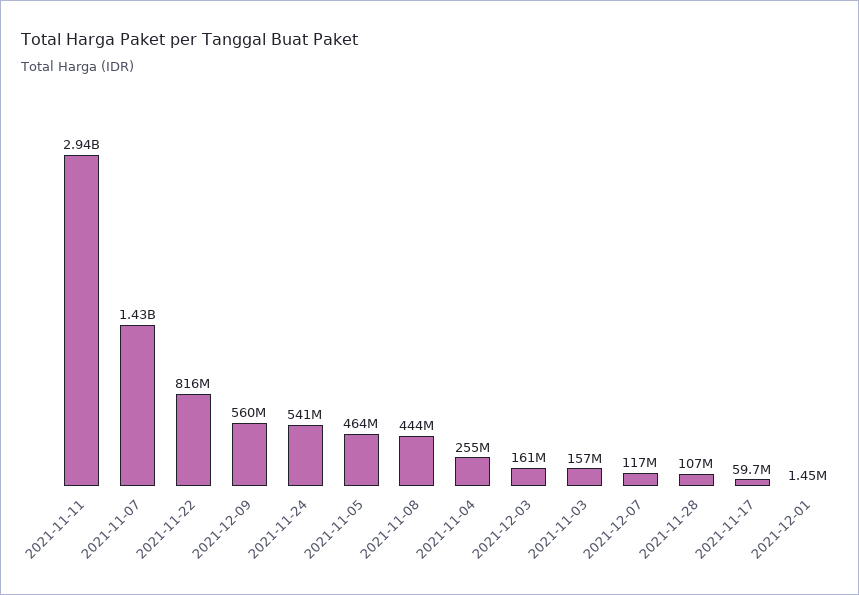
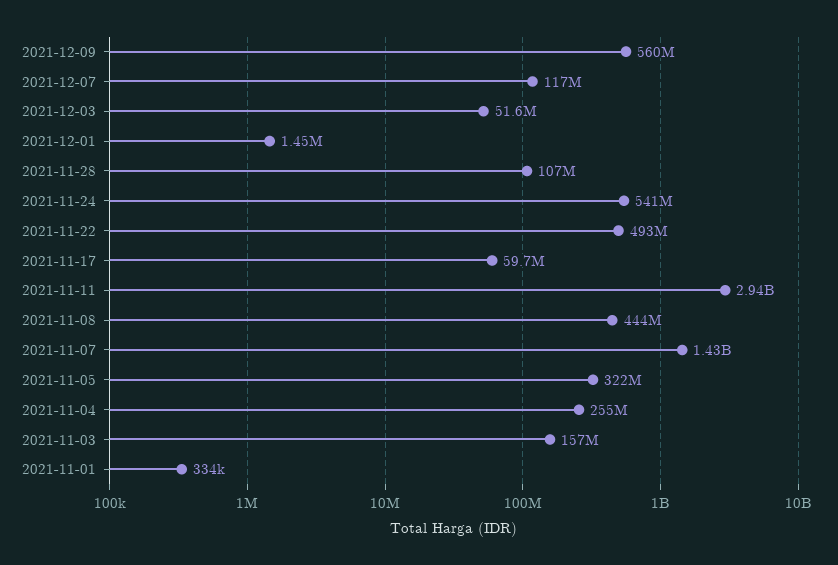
  {
    "2021-11-11": 2940000000,
    "2021-11-07": 1430000000,
-   "2021-11-22": 816000000,
+   "2021-11-22": 493000000,
    "2021-12-09": 560000000,
    "2021-11-24": 541000000,
-   "2021-11-05": 464000000,
+   "2021-11-05": 322000000,
    "2021-11-08": 444000000,
    "2021-11-04": 255000000,
-   "2021-12-03": 161000000,
+   "2021-12-03": 51600000,
    "2021-11-03": 157000000,
    "2021-12-07": 117000000,
    "2021-11-28": 107000000,
    "2021-11-17": 59700000,
-   "2021-12-01": 1450000
+   "2021-12-01": 1450000,
+   "2021-11-01": 334000
  }

